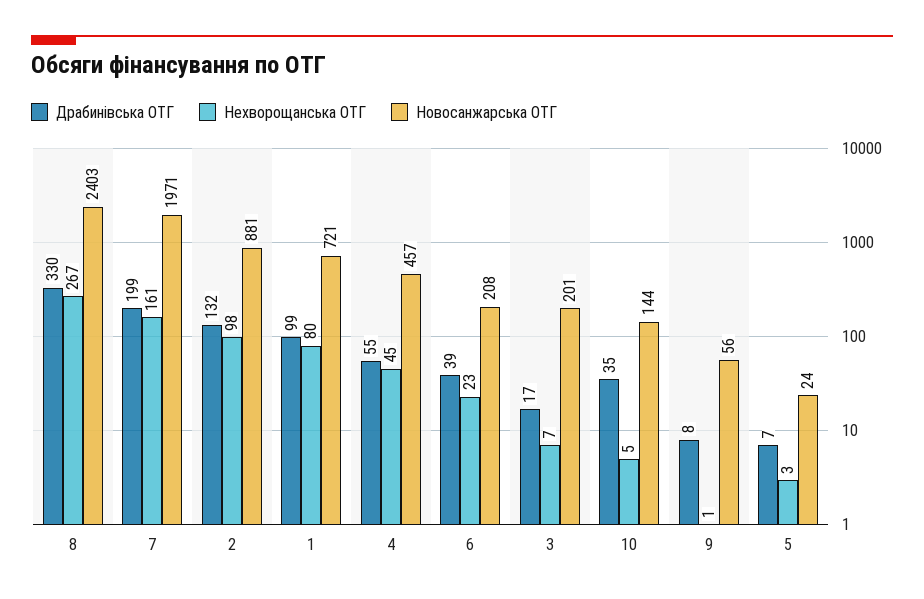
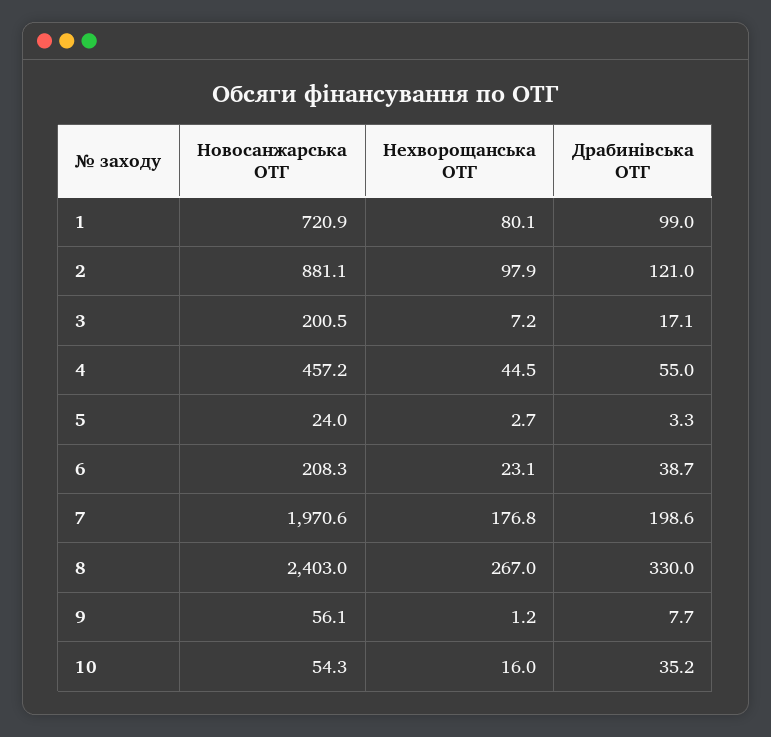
  {
    "Драбинівська ОТГ": {
      "8": 330,
      "7": 198.6,
-     "2": 132,
+     "2": 121,
      "1": 99,
      "4": 55,
      "6": 38.7,
      "3": 17.1,
      "10": 35.2,
      "9": 7.7,
-     "5": 7
+     "5": 3.3
    },
    "Нехворощанська ОТГ": {
      "8": 267,
-     "7": 161,
+     "7": 176.8,
      "2": 97.9,
      "1": 80.1,
      "4": 44.5,
      "6": 23.1,
      "3": 7.2,
-     "10": 5,
+     "10": 16,
      "9": 1.2,
      "5": 2.7
    },
    "Новосанжарська ОТГ": {
      "8": 2403,
      "7": 1970.6,
      "2": 881.1,
      "1": 720.9,
      "4": 457.2,
      "6": 208.3,
      "3": 200.5,
-     "10": 144,
+     "10": 54.3,
      "9": 56.1,
      "5": 24
    }
  }

